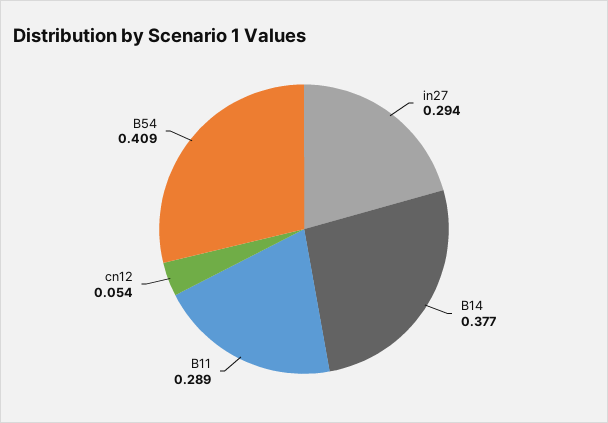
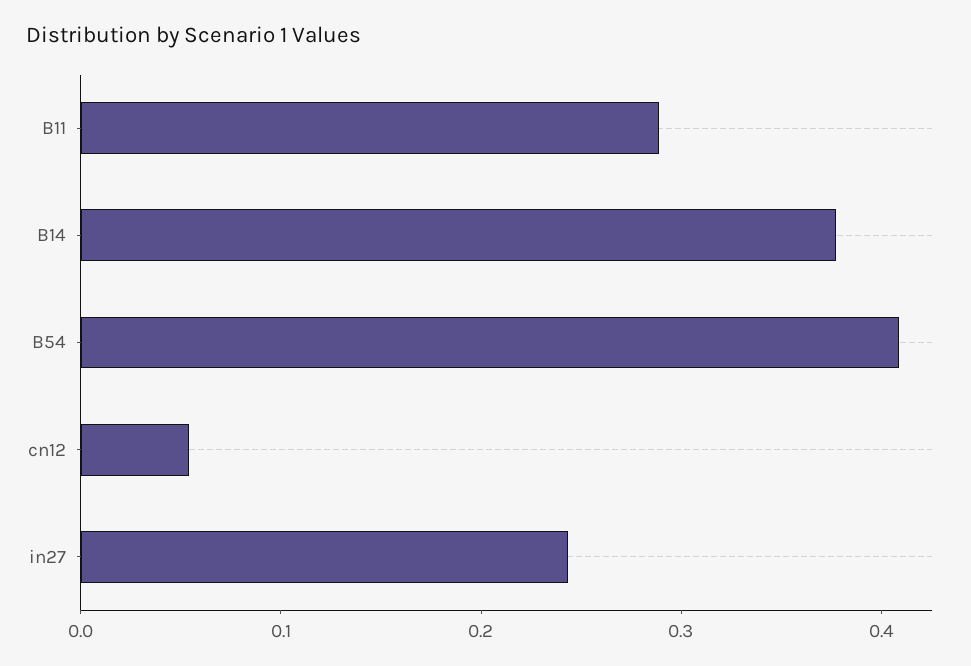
  {
-   "in27": 0.294,
+   "in27": 0.24,
    "B14": 0.377,
    "B11": 0.289,
    "cn12": 0.054,
    "B54": 0.409
  }

